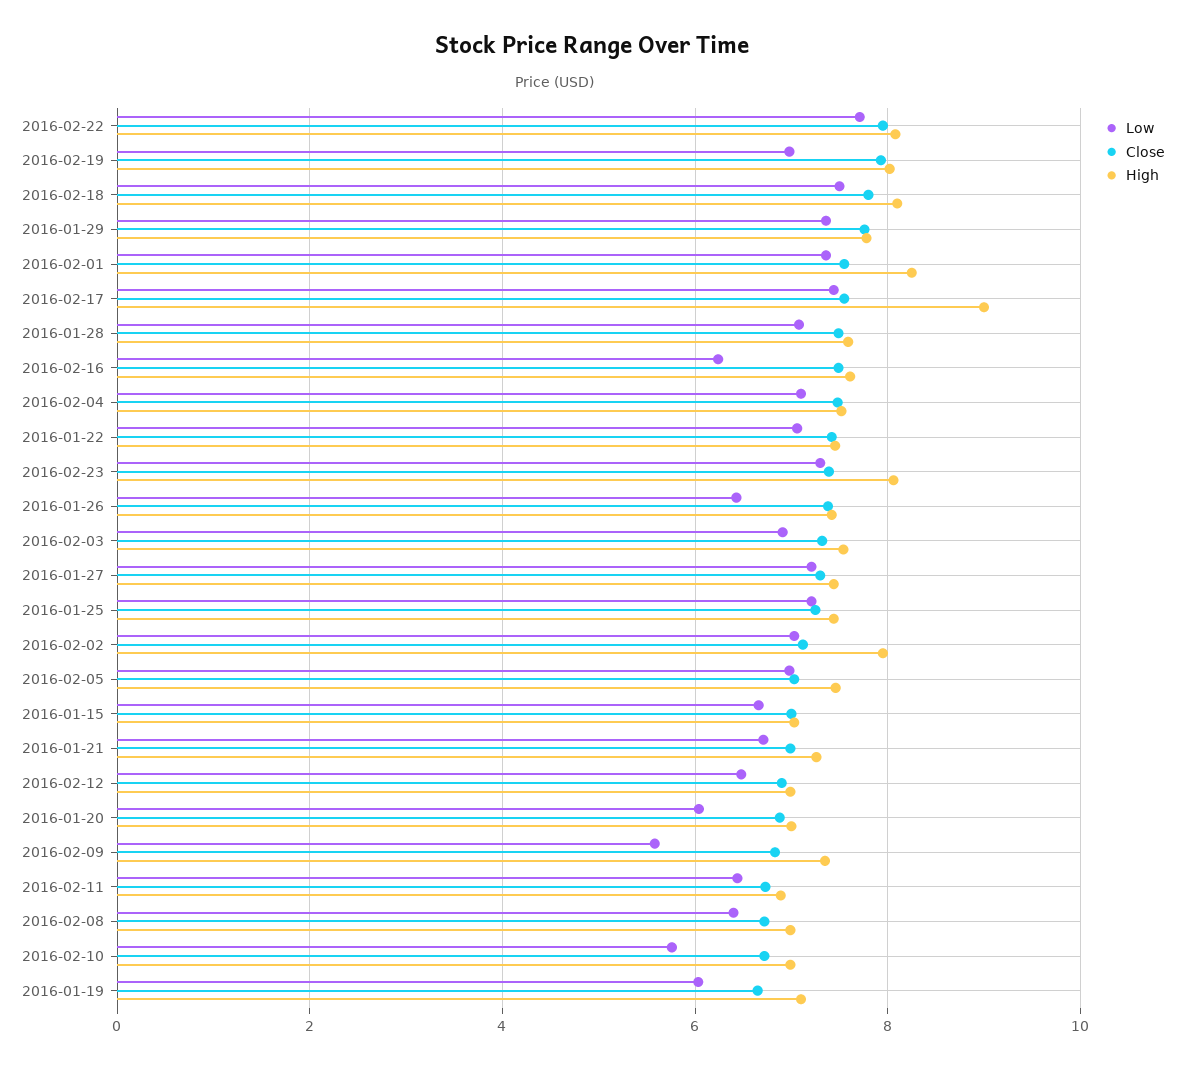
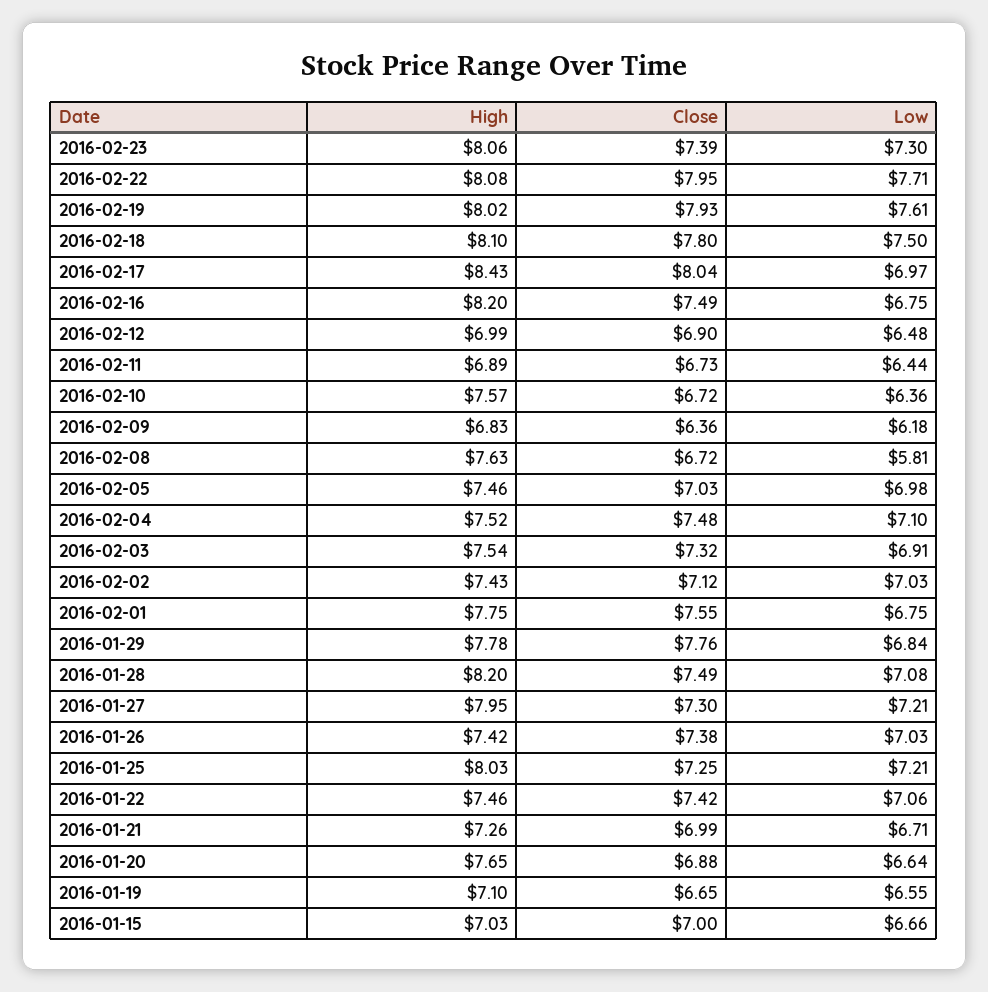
  {
    "Low": {
      "2016-02-22": 7.71,
-     "2016-02-19": 7,
+     "2016-02-19": 7.61,
      "2016-02-18": 7.5,
-     "2016-01-29": 7.4,
+     "2016-01-29": 6.84,
-     "2016-02-01": 7.4,
+     "2016-02-01": 6.75,
-     "2016-02-17": 7.4,
+     "2016-02-17": 6.97,
      "2016-01-28": 7.08,
-     "2016-02-16": 6.2,
+     "2016-02-16": 6.75,
      "2016-02-04": 7.1,
      "2016-01-22": 7.06,
      "2016-02-23": 7.3,
-     "2016-01-26": 6.4,
+     "2016-01-26": 7.03,
      "2016-02-03": 6.91,
      "2016-01-27": 7.21,
      "2016-01-25": 7.21,
      "2016-02-02": 7.03,
      "2016-02-05": 6.98,
      "2016-01-15": 6.66,
      "2016-01-21": 6.71,
      "2016-02-12": 6.48,
-     "2016-01-20": 6,
+     "2016-01-20": 6.64,
-     "2016-02-09": 5.6,
+     "2016-02-09": 6.18,
      "2016-02-11": 6.44,
-     "2016-02-08": 6.4,
+     "2016-02-08": 5.81,
-     "2016-02-10": 5.8,
+     "2016-02-10": 6.36,
-     "2016-01-19": 6
+     "2016-01-19": 6.55
    },
    "Close": {
      "2016-02-22": 7.95,
      "2016-02-19": 7.93,
      "2016-02-18": 7.8,
      "2016-01-29": 7.76,
      "2016-02-01": 7.55,
-     "2016-02-17": 7.6,
+     "2016-02-17": 8.04,
      "2016-01-28": 7.49,
      "2016-02-16": 7.49,
      "2016-02-04": 7.48,
      "2016-01-22": 7.42,
      "2016-02-23": 7.39,
      "2016-01-26": 7.38,
      "2016-02-03": 7.32,
      "2016-01-27": 7.3,
      "2016-01-25": 7.25,
      "2016-02-02": 7.12,
      "2016-02-05": 7.03,
      "2016-01-15": 7,
      "2016-01-21": 6.99,
      "2016-02-12": 6.9,
      "2016-01-20": 6.88,
-     "2016-02-09": 6.8,
+     "2016-02-09": 6.36,
      "2016-02-11": 6.73,
      "2016-02-08": 6.72,
      "2016-02-10": 6.72,
      "2016-01-19": 6.65
    },
    "High": {
      "2016-02-22": 8.08,
      "2016-02-19": 8.02,
      "2016-02-18": 8.1,
      "2016-01-29": 7.78,
-     "2016-02-01": 8.2,
+     "2016-02-01": 7.75,
-     "2016-02-17": 9,
+     "2016-02-17": 8.43,
-     "2016-01-28": 7.6,
+     "2016-01-28": 8.2,
-     "2016-02-16": 7.6,
+     "2016-02-16": 8.2,
      "2016-02-04": 7.52,
      "2016-01-22": 7.46,
      "2016-02-23": 8.06,
      "2016-01-26": 7.42,
      "2016-02-03": 7.54,
-     "2016-01-27": 7.4,
+     "2016-01-27": 7.95,
-     "2016-01-25": 7.4,
+     "2016-01-25": 8.03,
-     "2016-02-02": 8,
+     "2016-02-02": 7.43,
      "2016-02-05": 7.46,
      "2016-01-15": 7.03,
      "2016-01-21": 7.26,
      "2016-02-12": 6.99,
-     "2016-01-20": 7,
+     "2016-01-20": 7.65,
-     "2016-02-09": 7.4,
+     "2016-02-09": 6.83,
      "2016-02-11": 6.89,
-     "2016-02-08": 7,
+     "2016-02-08": 7.63,
-     "2016-02-10": 7,
+     "2016-02-10": 7.57,
      "2016-01-19": 7.1
    }
  }

